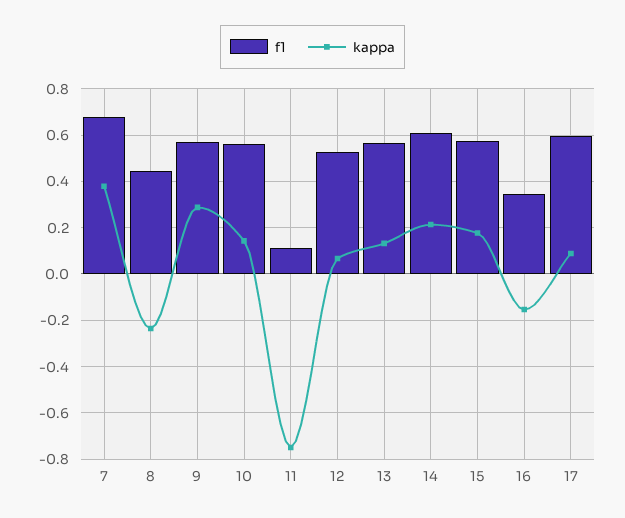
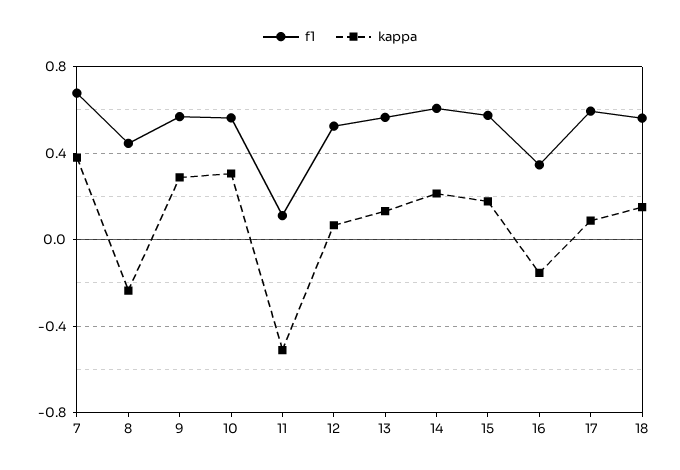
  {
    "f1": {
      "7": 0.7,
      "8": 0.45,
      "9": 0.55,
      "10": 0.55,
      "11": 0.1,
      "12": 0.5,
      "13": 0.55,
      "14": 0.6,
      "15": 0.55,
      "16": 0.35,
-     "17": 0.6
+     "17": 0.6,
+     "18": 0.55
    },
    "kappa": {
      "7": 0.4,
      "8": -0.25,
      "9": 0.3,
-     "10": 0.15,
+     "10": 0.3,
-     "11": -0.75,
+     "11": -0.5,
      "12": 0.05,
      "13": 0.15,
      "14": 0.2,
      "15": 0.2,
      "16": -0.15,
-     "17": 0.1
+     "17": 0.1,
+     "18": 0.15
    }
  }

